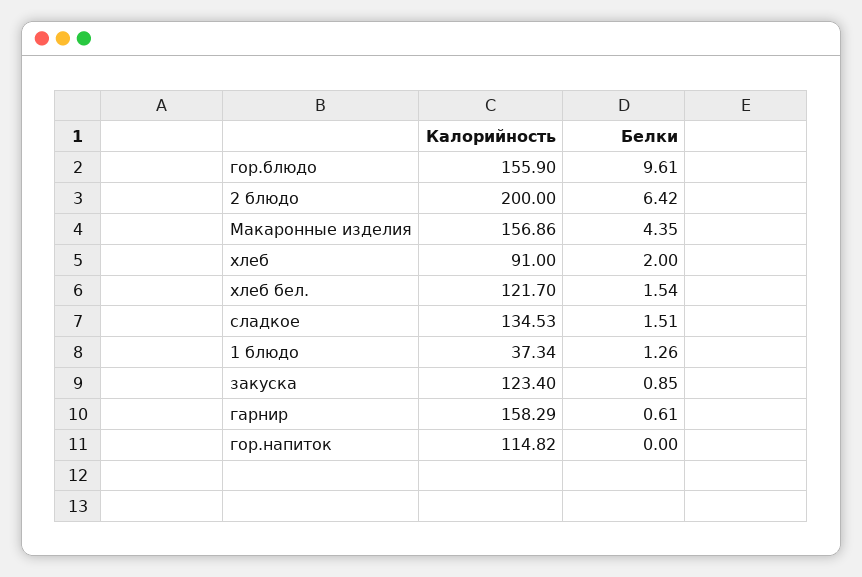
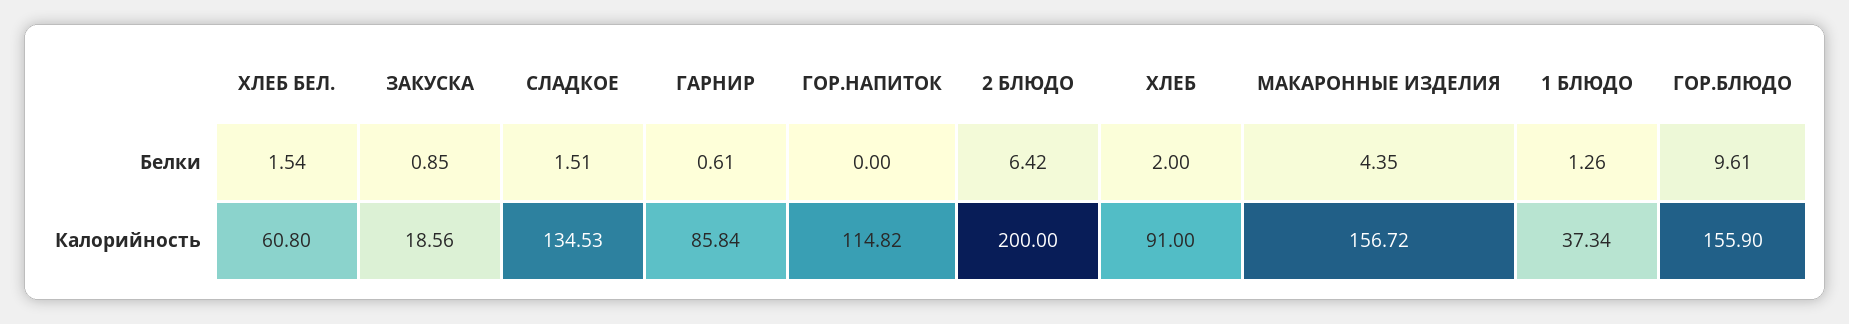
  {
    "Калорийность": {
      "гор.блюдо": 155.9,
      "2 блюдо": 200,
-     "Макаронные изделия": 156.86,
+     "Макаронные изделия": 156.72,
      "хлеб": 91,
-     "хлеб бел.": 121.7,
+     "хлеб бел.": 60.8,
      "сладкое": 134.53,
      "1 блюдо": 37.34,
-     "закуска": 123.4,
+     "закуска": 18.56,
-     "гарнир": 158.29,
+     "гарнир": 85.84,
      "гор.напиток": 114.82
    },
    "Белки": {
      "гор.блюдо": 9.61,
      "2 блюдо": 6.42,
      "Макаронные изделия": 4.35,
      "хлеб": 2,
      "хлеб бел.": 1.54,
      "сладкое": 1.51,
      "1 блюдо": 1.26,
      "закуска": 0.85,
      "гарнир": 0.61,
      "гор.напиток": 0
    }
  }

